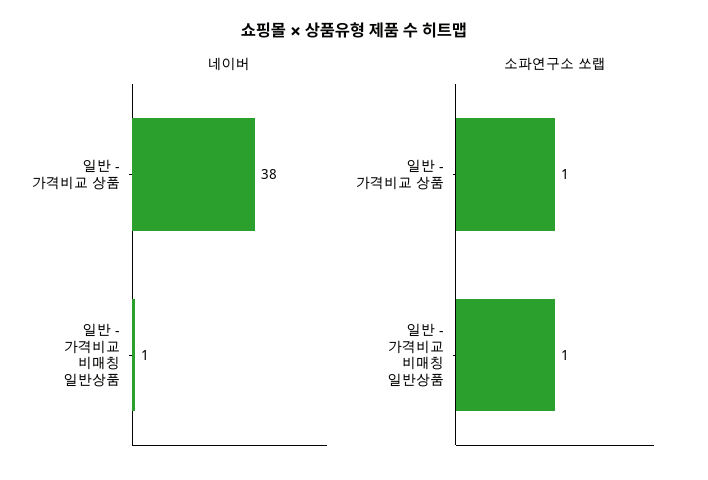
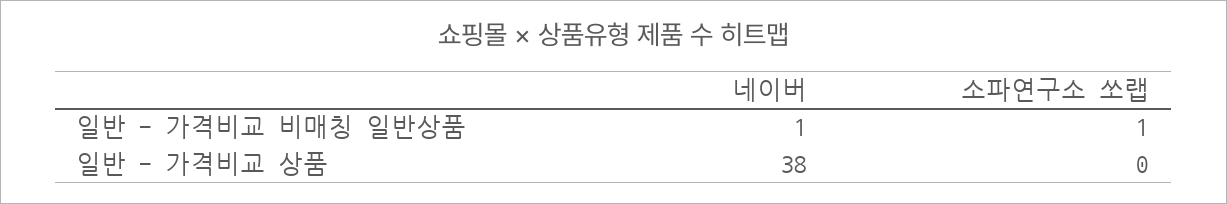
  {
    "네이버": {
      "일반 - 가격비교 상품": 38,
      "일반 - 가격비교 비매칭 일반상품": 1
    },
    "소파연구소 쏘랩": {
-     "일반 - 가격비교 상품": 1,
+     "일반 - 가격비교 상품": 0,
      "일반 - 가격비교 비매칭 일반상품": 1
    }
  }

